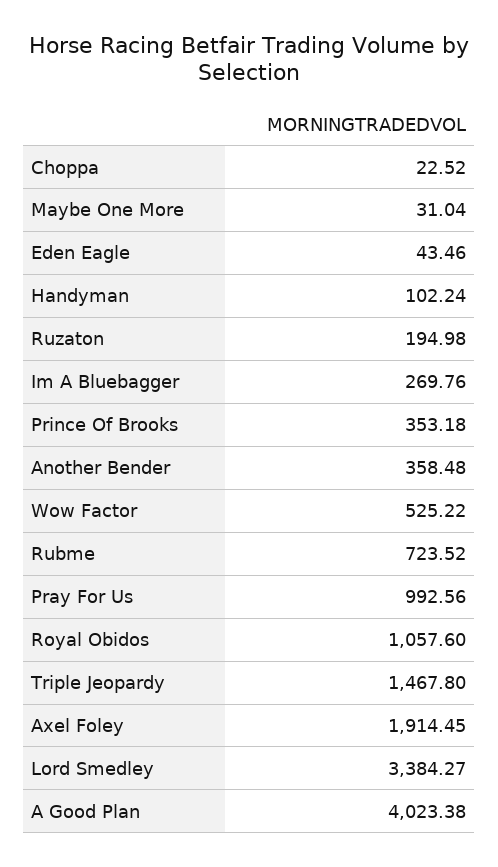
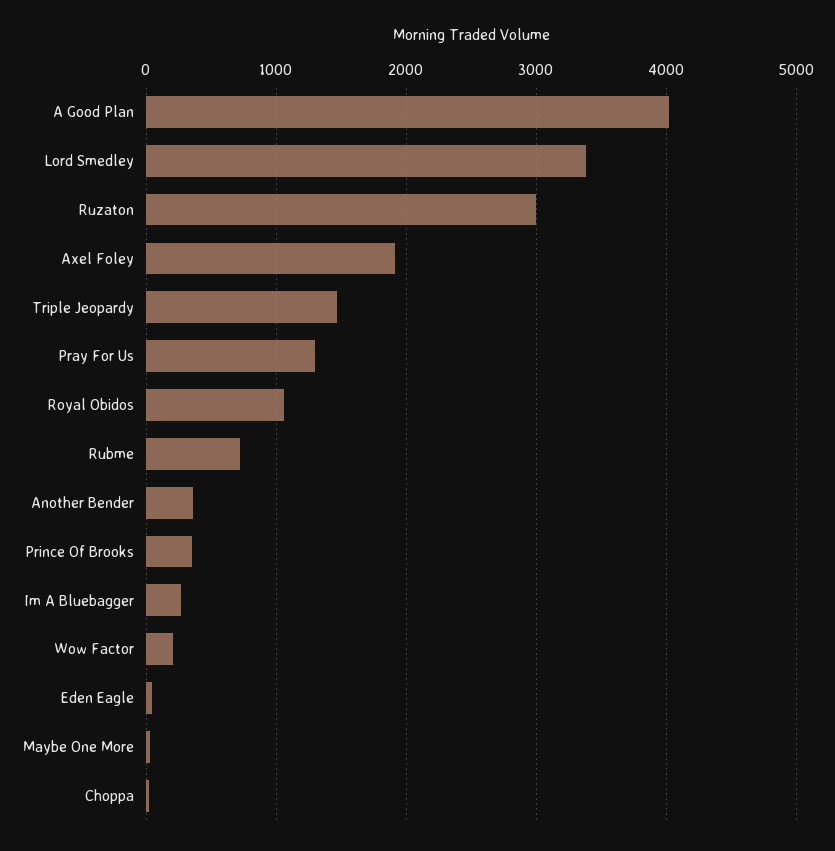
  {
    "Choppa": 22.52,
    "Maybe One More": 31.04,
    "Eden Eagle": 43.46,
-   "Handyman": 102.24,
-   "Ruzaton": 194.98,
+   "Ruzaton": 3000,
    "Im A Bluebagger": 269.76,
    "Prince Of Brooks": 353.18,
    "Another Bender": 358.48,
-   "Wow Factor": 525.22,
+   "Wow Factor": 200,
    "Rubme": 723.52,
-   "Pray For Us": 992.56,
+   "Pray For Us": 1300,
    "Royal Obidos": 1057.6,
    "Triple Jeopardy": 1467.8,
    "Axel Foley": 1914.45,
    "Lord Smedley": 3384.27,
    "A Good Plan": 4023.38
  }

